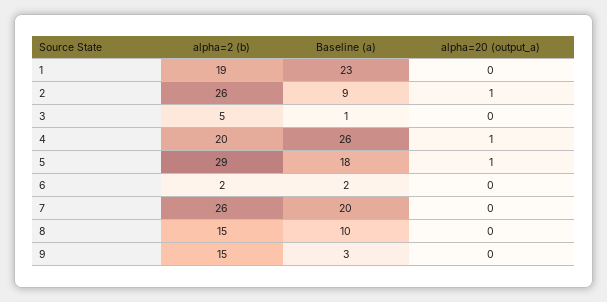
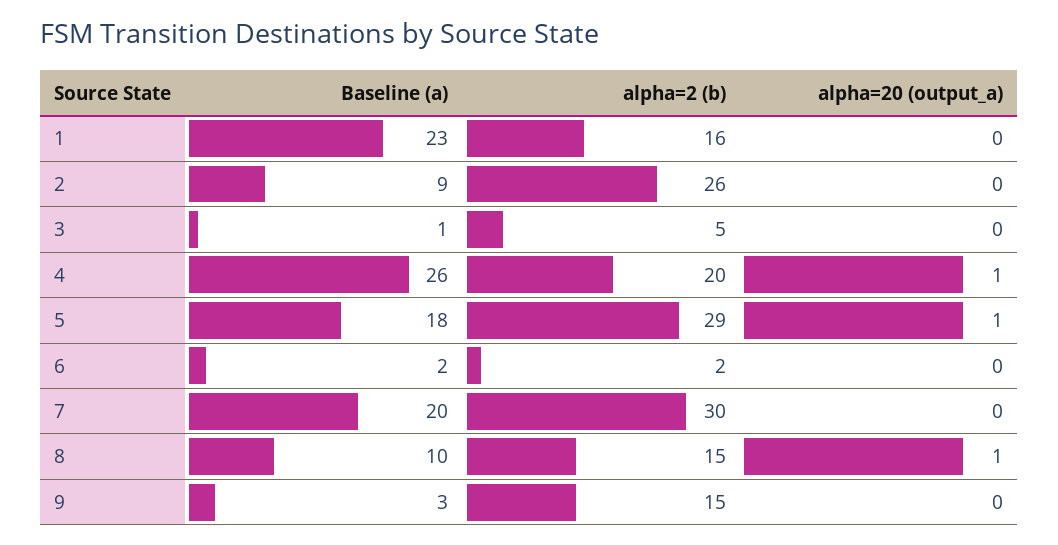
  {
    "alpha=2 (b)": {
-     "1": 19,
+     "1": 16,
      "2": 26,
      "3": 5,
      "4": 20,
      "5": 29,
      "6": 2,
-     "7": 26,
+     "7": 30,
      "8": 15,
      "9": 15
    },
    "Baseline (a)": {
      "1": 23,
      "2": 9,
      "3": 1,
      "4": 26,
      "5": 18,
      "6": 2,
      "7": 20,
      "8": 10,
      "9": 3
    },
    "alpha=20 (output_a)": {
      "1": 0,
-     "2": 1,
+     "2": 0,
      "3": 0,
      "4": 1,
      "5": 1,
      "6": 0,
      "7": 0,
-     "8": 0,
+     "8": 1,
      "9": 0
    }
  }

